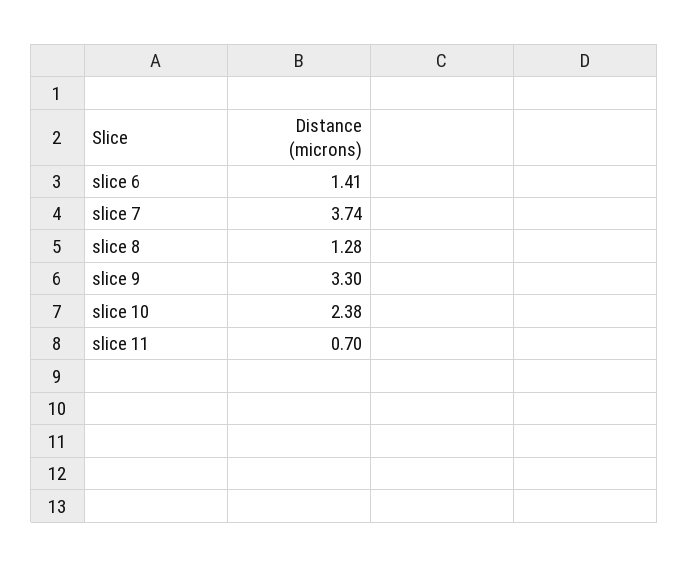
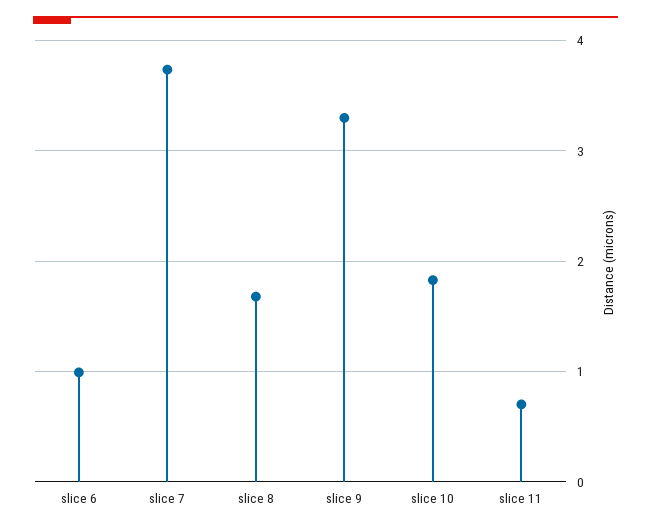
  {
-   "slice 6": 1.41,
+   "slice 6": 1,
    "slice 7": 3.74,
-   "slice 8": 1.28,
+   "slice 8": 1.7,
    "slice 9": 3.3,
-   "slice 10": 2.38,
+   "slice 10": 1.8,
    "slice 11": 0.7
  }

